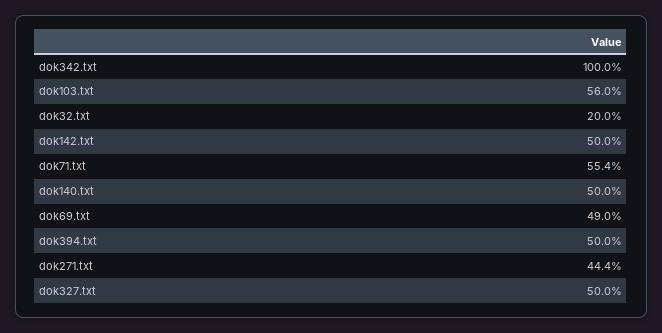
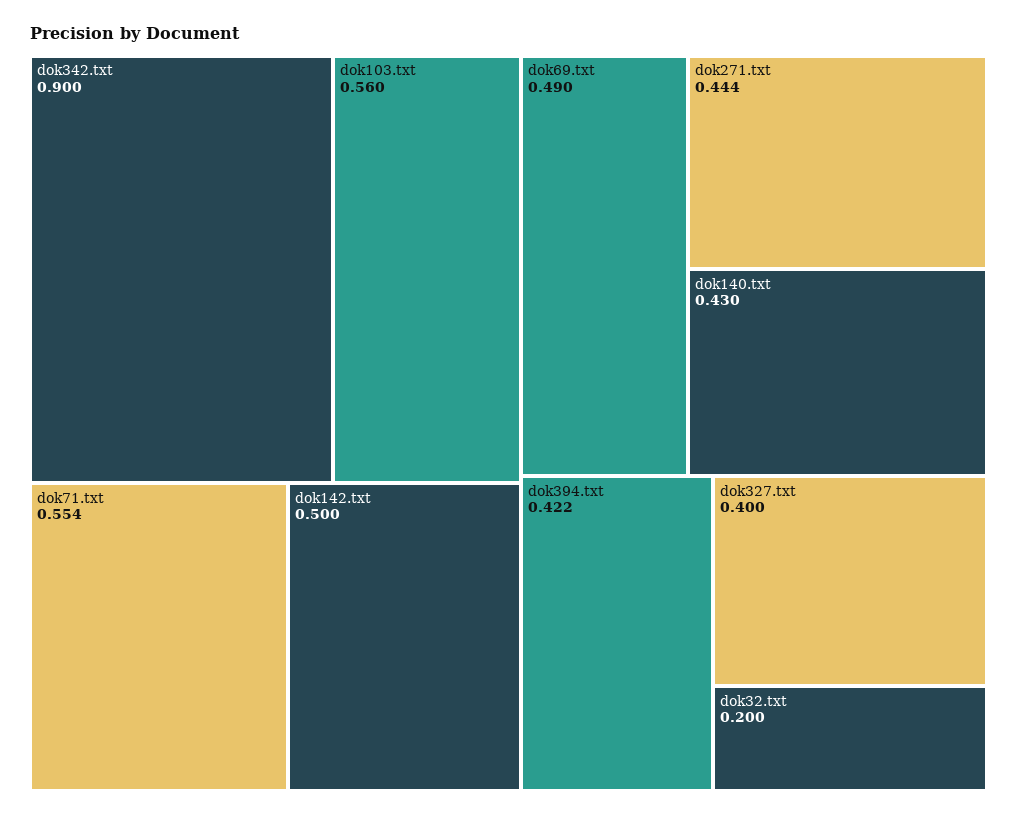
  {
-   "dok342.txt": 1,
+   "dok342.txt": 0.9,
    "dok103.txt": 0.56,
    "dok32.txt": 0.2,
    "dok142.txt": 0.5,
    "dok71.txt": 0.554,
-   "dok140.txt": 0.5,
+   "dok140.txt": 0.43,
    "dok69.txt": 0.49,
-   "dok394.txt": 0.5,
+   "dok394.txt": 0.422,
    "dok271.txt": 0.444,
-   "dok327.txt": 0.5
+   "dok327.txt": 0.4
  }

